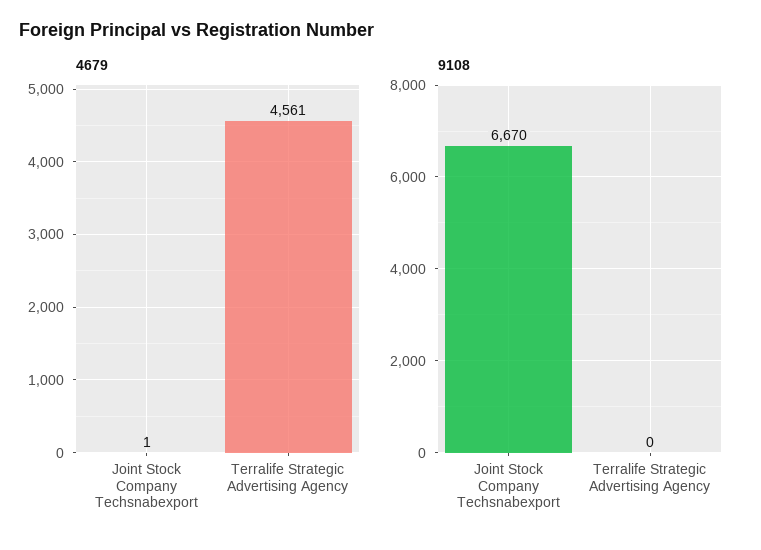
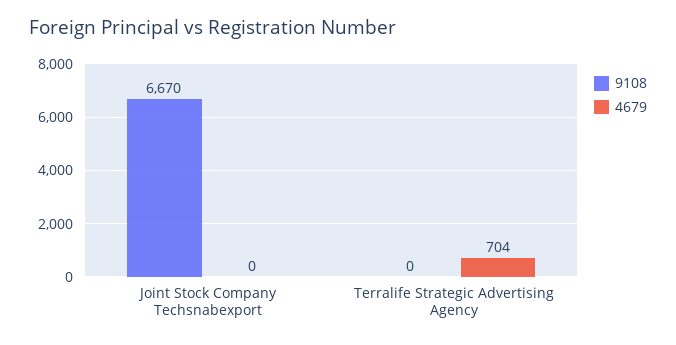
  {
    "4679": {
-     "Joint Stock Company Techsnabexport": 1,
+     "Joint Stock Company Techsnabexport": 0,
-     "Terralife Strategic Advertising Agency": 4561
+     "Terralife Strategic Advertising Agency": 704
    },
    "9108": {
      "Joint Stock Company Techsnabexport": 6670,
      "Terralife Strategic Advertising Agency": 0
    }
  }

